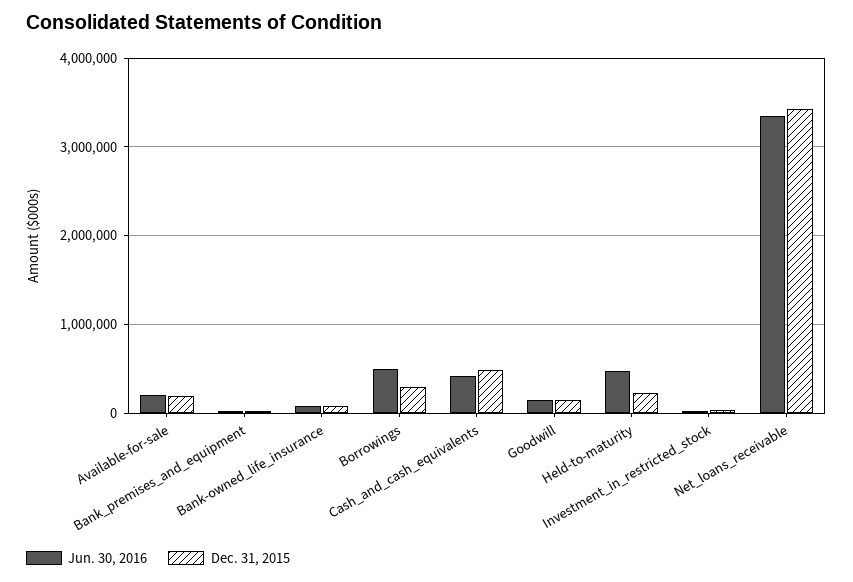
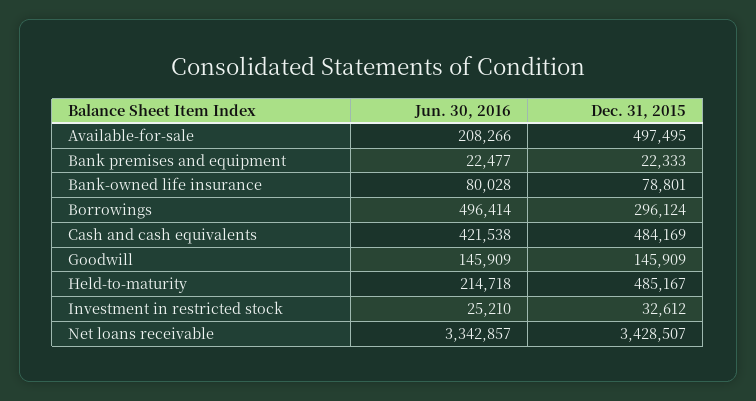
  {
    "Jun. 30, 2016": {
      "Available-for-sale": 208266,
      "Bank_premises_and_equipment": 22477,
      "Bank-owned_life_insurance": 80028,
      "Borrowings": 496414,
      "Cash_and_cash_equivalents": 421538,
      "Goodwill": 145909,
-     "Held-to-maturity": 500000,
+     "Held-to-maturity": 214718,
      "Investment_in_restricted_stock": 25210,
      "Net_loans_receivable": 3342857
    },
    "Dec. 31, 2015": {
-     "Available-for-sale": 200000,
+     "Available-for-sale": 497495,
      "Bank_premises_and_equipment": 22333,
      "Bank-owned_life_insurance": 78801,
      "Borrowings": 296124,
      "Cash_and_cash_equivalents": 484169,
      "Goodwill": 145909,
-     "Held-to-maturity": 200000,
+     "Held-to-maturity": 485167,
      "Investment_in_restricted_stock": 32612,
      "Net_loans_receivable": 3428507
    }
  }

